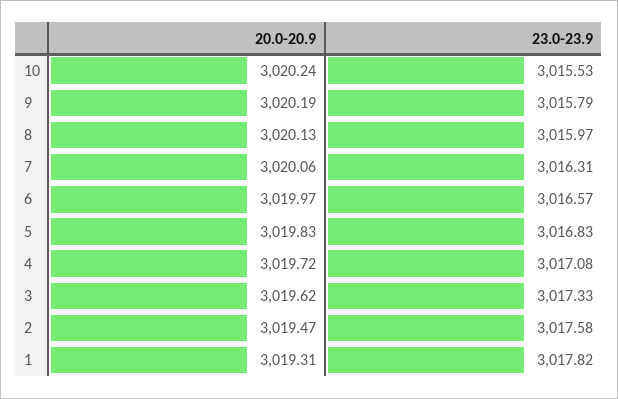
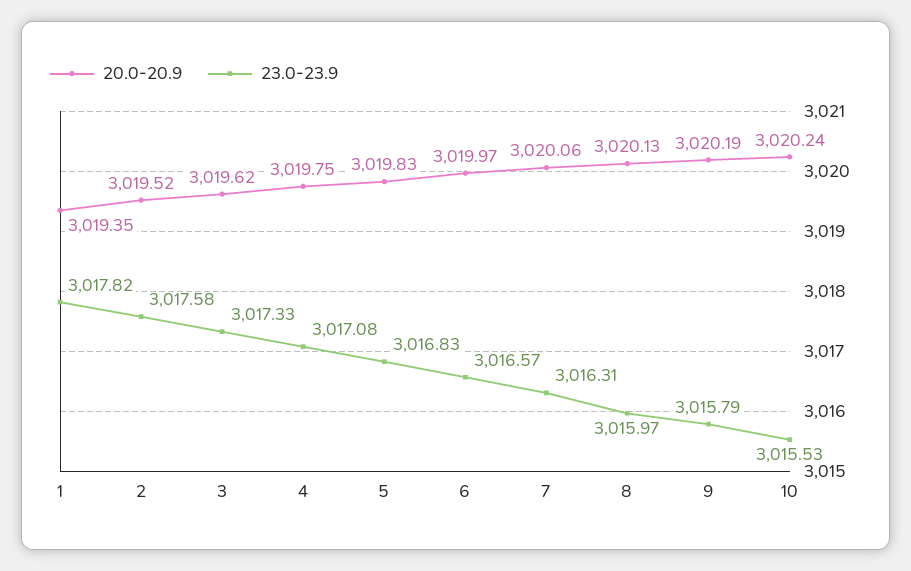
  {
    "20.0-20.9": {
      "10": 3020.24,
      "9": 3020.19,
      "8": 3020.13,
      "7": 3020.06,
      "6": 3019.97,
      "5": 3019.83,
-     "4": 3019.72,
+     "4": 3019.75,
      "3": 3019.62,
-     "2": 3019.47,
+     "2": 3019.52,
-     "1": 3019.31
+     "1": 3019.35
    },
    "23.0-23.9": {
      "10": 3015.53,
      "9": 3015.79,
      "8": 3015.97,
      "7": 3016.31,
      "6": 3016.57,
      "5": 3016.83,
      "4": 3017.08,
      "3": 3017.33,
      "2": 3017.58,
      "1": 3017.82
    }
  }

